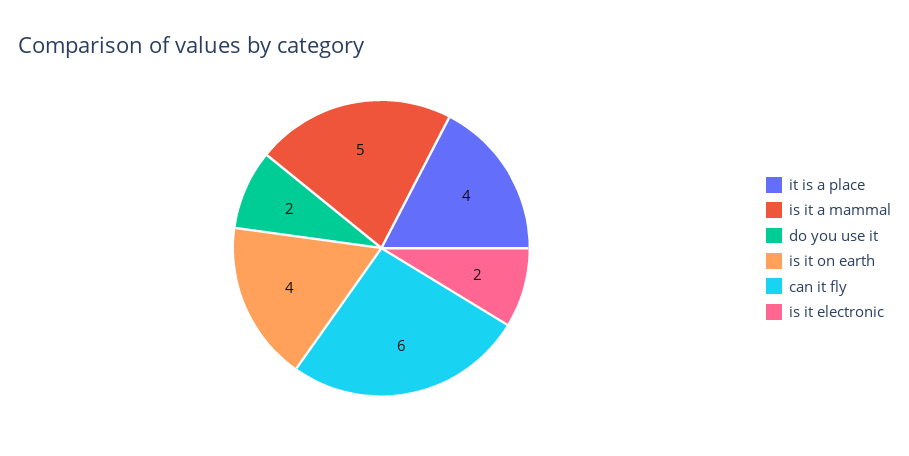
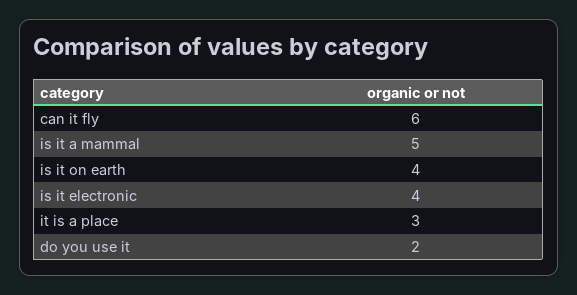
  {
-   "it is a place": 4,
+   "it is a place": 3,
    "is it a mammal": 5,
    "do you use it": 2,
    "is it on earth": 4,
    "can it fly": 6,
-   "is it electronic": 2
+   "is it electronic": 4
  }

